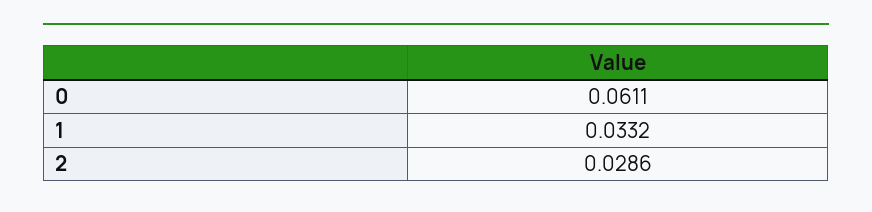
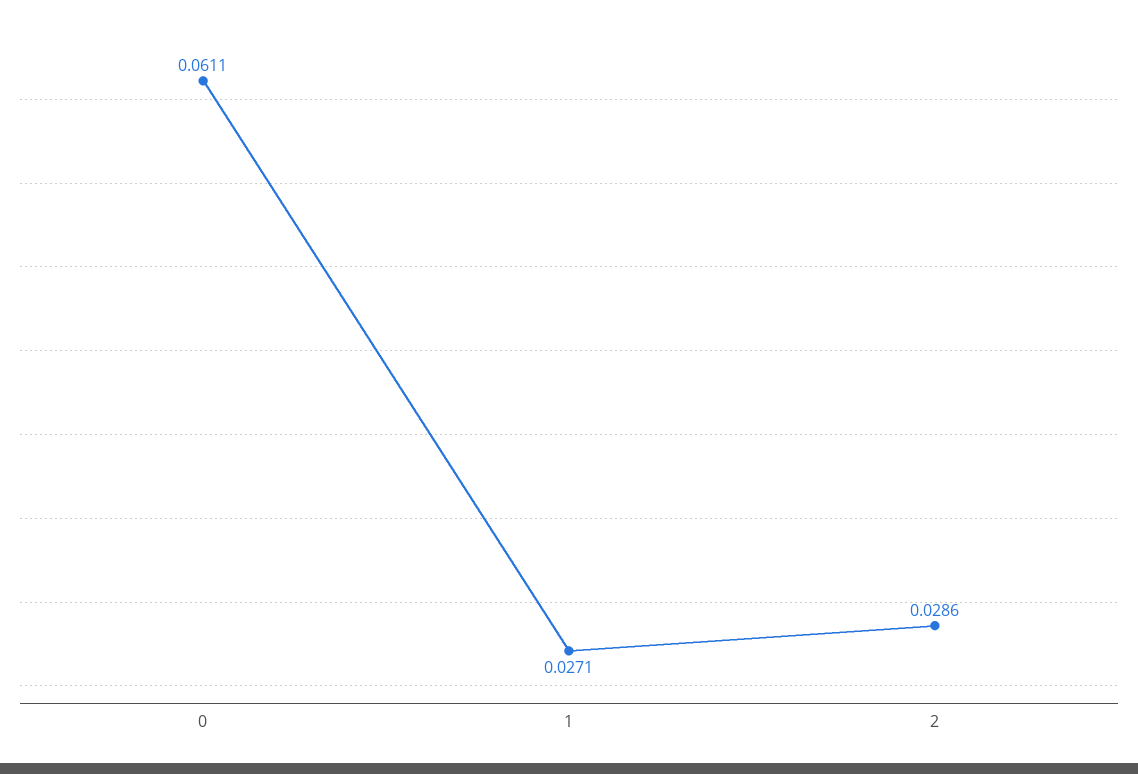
  {
    "0": 0.0611,
-   "1": 0.0332,
+   "1": 0.0271,
    "2": 0.0286
  }

